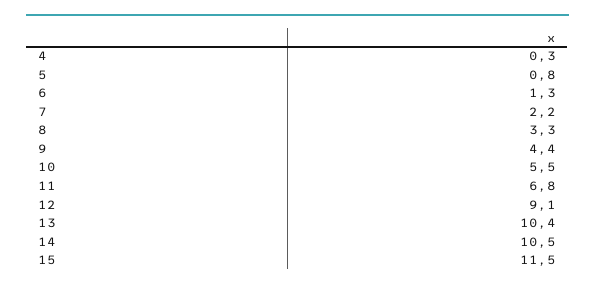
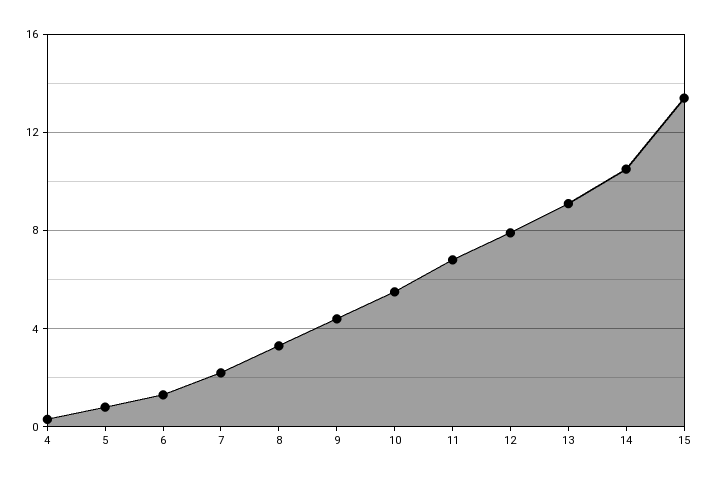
  {
    "4": 0.3,
    "5": 0.8,
    "6": 1.3,
    "7": 2.2,
    "8": 3.3,
    "9": 4.4,
    "10": 5.5,
    "11": 6.8,
-   "12": 9.1,
+   "12": 8,
-   "13": 10.4,
+   "13": 9,
    "14": 10.5,
-   "15": 11.5
+   "15": 13.5
  }

